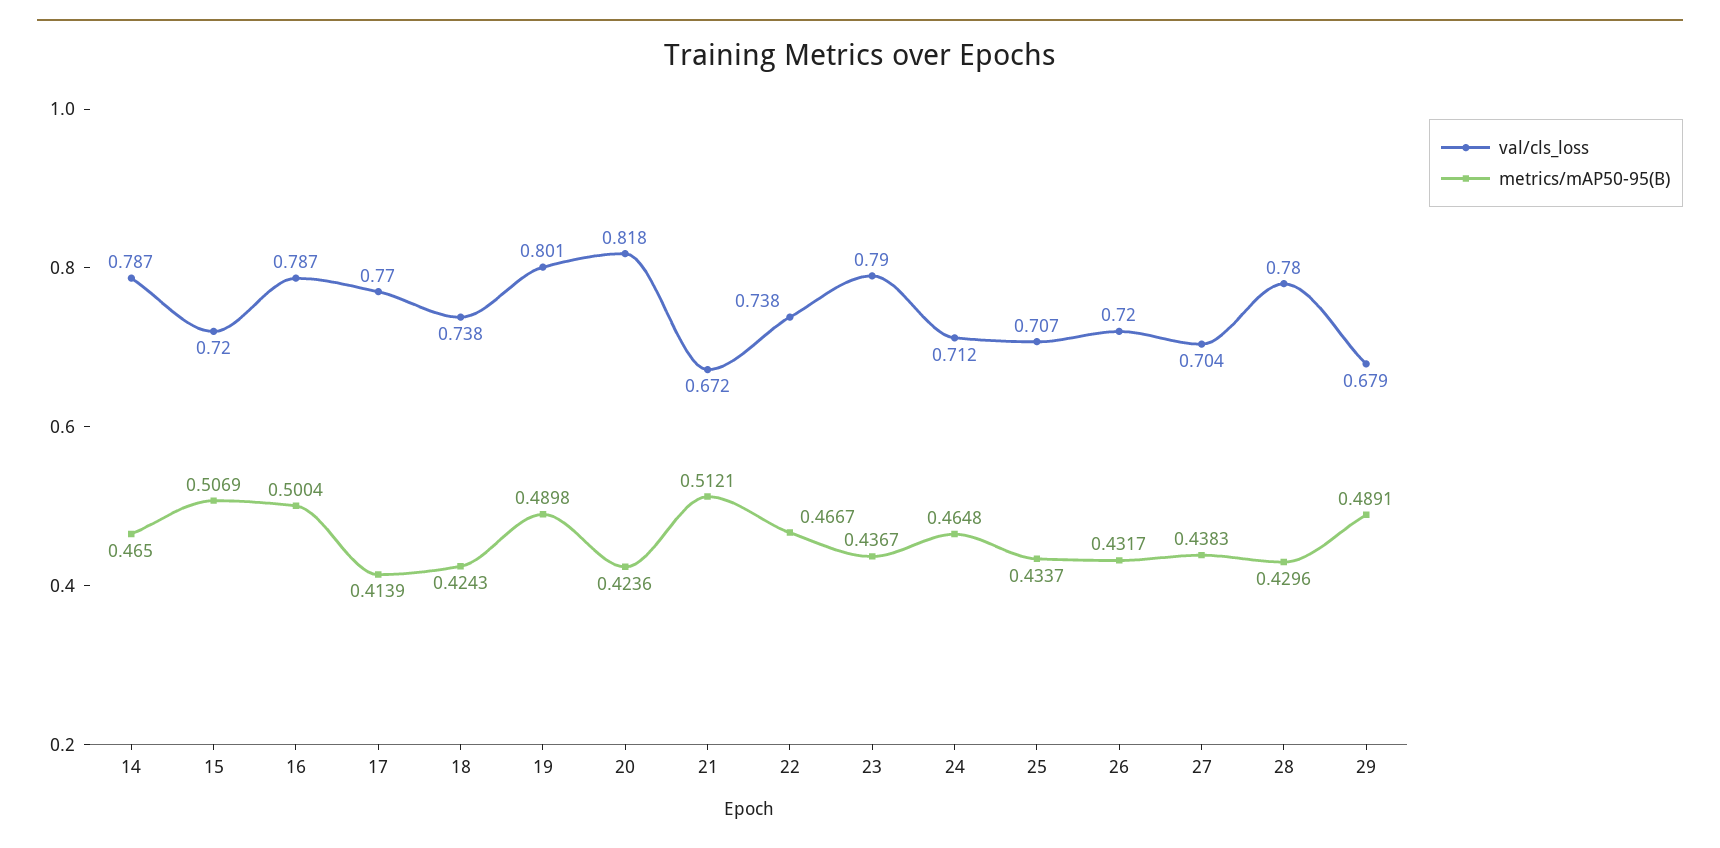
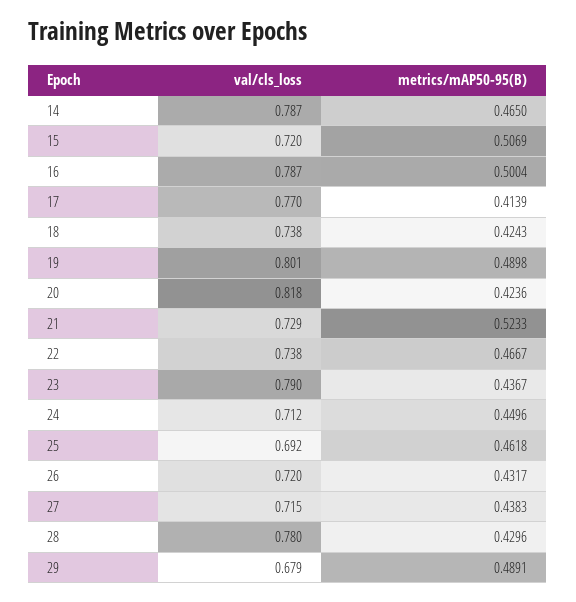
  {
    "val/cls_loss": {
      "14": 0.787,
      "15": 0.72,
      "16": 0.787,
      "17": 0.77,
      "18": 0.738,
      "19": 0.801,
      "20": 0.818,
-     "21": 0.672,
+     "21": 0.729,
      "22": 0.738,
      "23": 0.79,
      "24": 0.712,
-     "25": 0.707,
+     "25": 0.692,
      "26": 0.72,
-     "27": 0.704,
+     "27": 0.715,
      "28": 0.78,
      "29": 0.679
    },
    "metrics/mAP50-95(B)": {
      "14": 0.465,
      "15": 0.5069,
      "16": 0.5004,
      "17": 0.4139,
      "18": 0.4243,
      "19": 0.4898,
      "20": 0.4236,
-     "21": 0.5121,
+     "21": 0.5233,
      "22": 0.4667,
      "23": 0.4367,
-     "24": 0.4648,
+     "24": 0.4496,
-     "25": 0.4337,
+     "25": 0.4618,
      "26": 0.4317,
      "27": 0.4383,
      "28": 0.4296,
      "29": 0.4891
    }
  }

